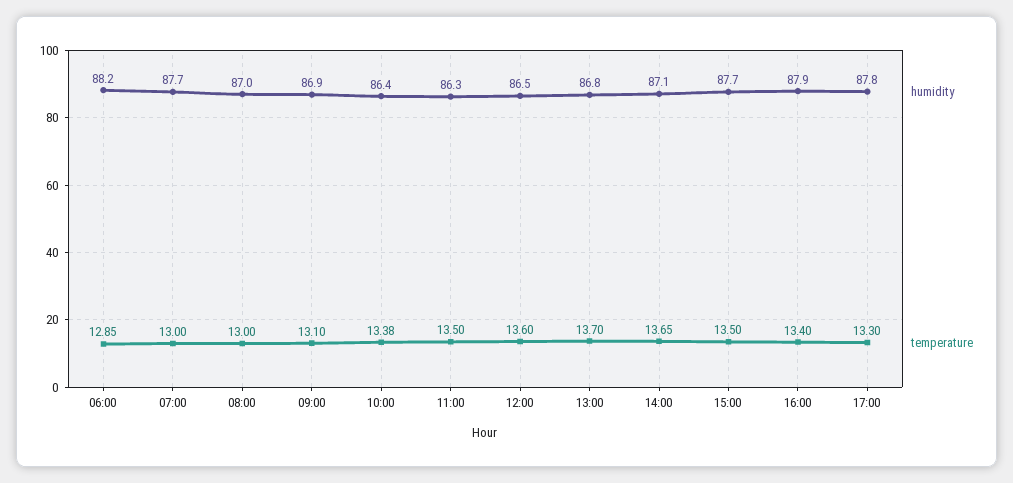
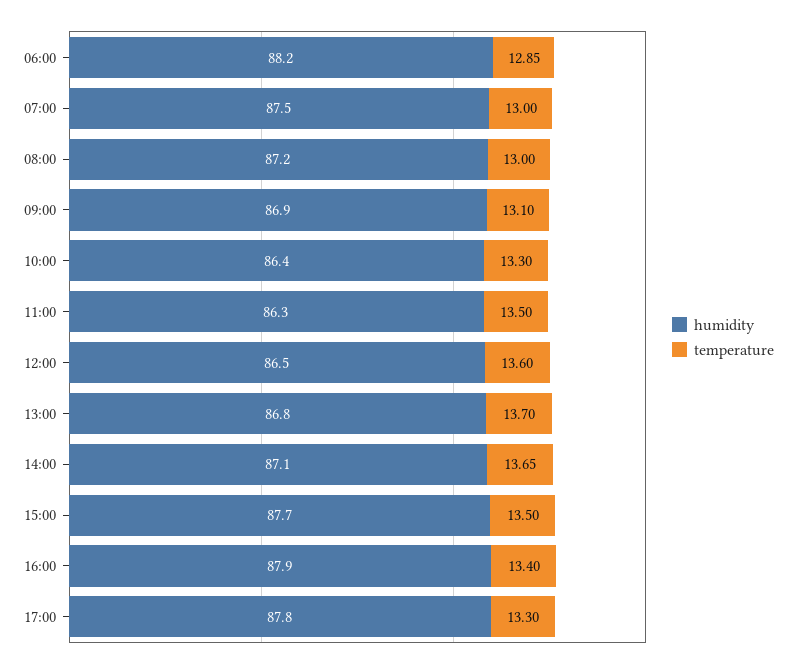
  {
    "humidity": {
      "06:00": 88.2,
-     "07:00": 87.7,
+     "07:00": 87.5,
-     "08:00": 87,
+     "08:00": 87.2,
      "09:00": 86.9,
      "10:00": 86.4,
      "11:00": 86.3,
      "12:00": 86.5,
      "13:00": 86.8,
      "14:00": 87.1,
      "15:00": 87.7,
      "16:00": 87.9,
      "17:00": 87.8
    },
    "temperature": {
      "06:00": 12.85,
      "07:00": 13,
      "08:00": 13,
      "09:00": 13.1,
-     "10:00": 13.38,
+     "10:00": 13.3,
      "11:00": 13.5,
      "12:00": 13.6,
      "13:00": 13.7,
      "14:00": 13.65,
      "15:00": 13.5,
      "16:00": 13.4,
      "17:00": 13.3
    }
  }

